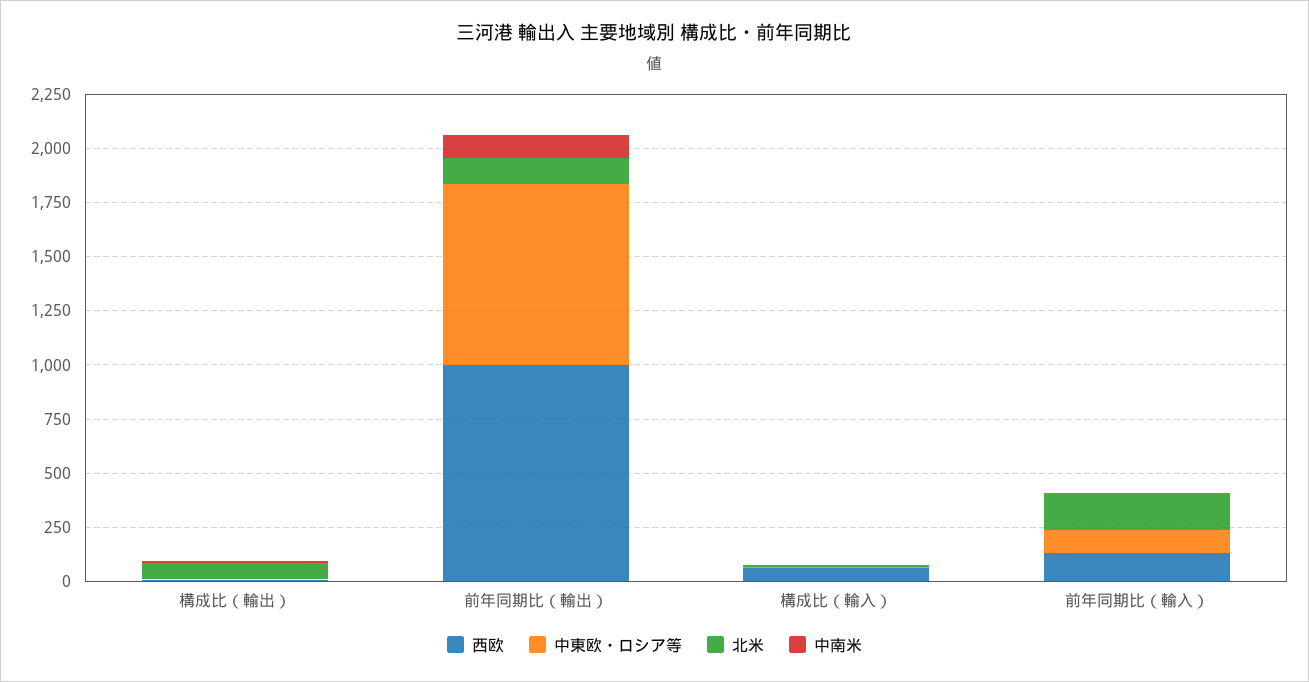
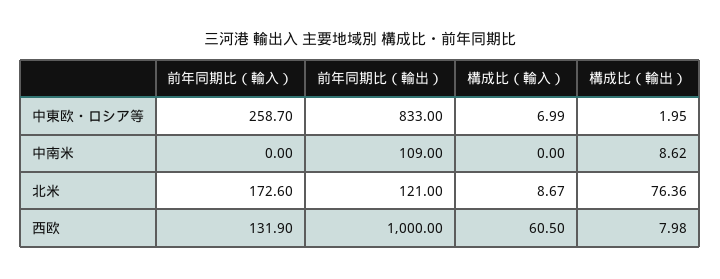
  {
    "西欧": {
      "構成比（輸出）": 7.98,
      "前年同期比（輸出）": 1000,
      "構成比（輸入）": 60.5,
      "前年同期比（輸入）": 131.9
    },
    "中東欧・ロシア等": {
      "構成比（輸出）": 1.95,
      "前年同期比（輸出）": 833,
      "構成比（輸入）": 6.99,
-     "前年同期比（輸入）": 100
+     "前年同期比（輸入）": 258.7
    },
    "北米": {
      "構成比（輸出）": 76.36,
      "前年同期比（輸出）": 121,
      "構成比（輸入）": 8.67,
      "前年同期比（輸入）": 172.6
    },
    "中南米": {
      "構成比（輸出）": 8.62,
      "前年同期比（輸出）": 109,
      "構成比（輸入）": 0,
      "前年同期比（輸入）": 0
    }
  }

